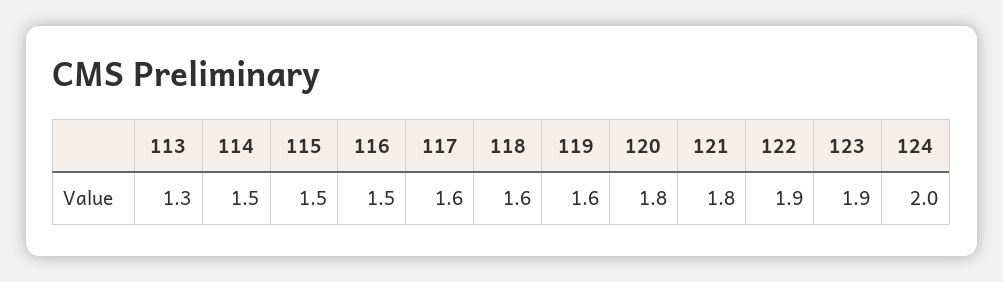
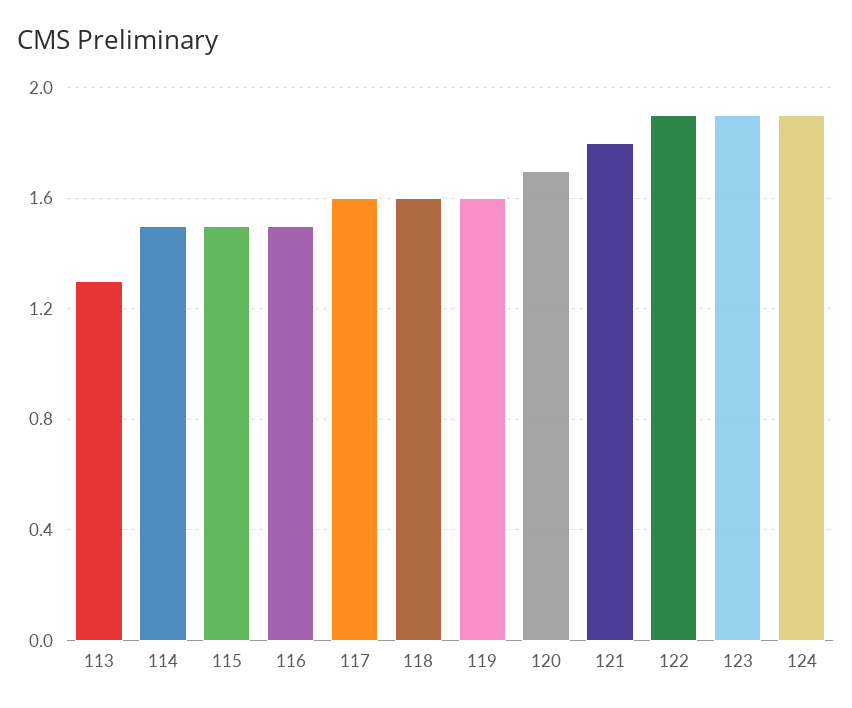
  {
    "113": 1.3,
    "114": 1.5,
    "115": 1.5,
    "116": 1.5,
    "117": 1.6,
    "118": 1.6,
    "119": 1.6,
-   "120": 1.8,
+   "120": 1.7,
    "121": 1.8,
    "122": 1.9,
    "123": 1.9,
-   "124": 2
+   "124": 1.9
  }

